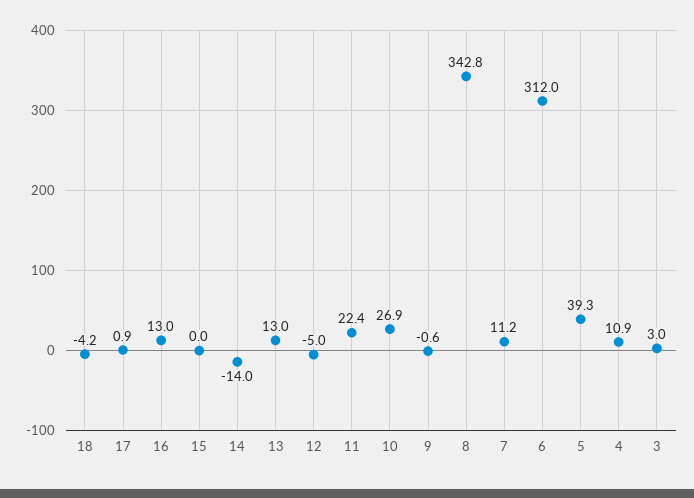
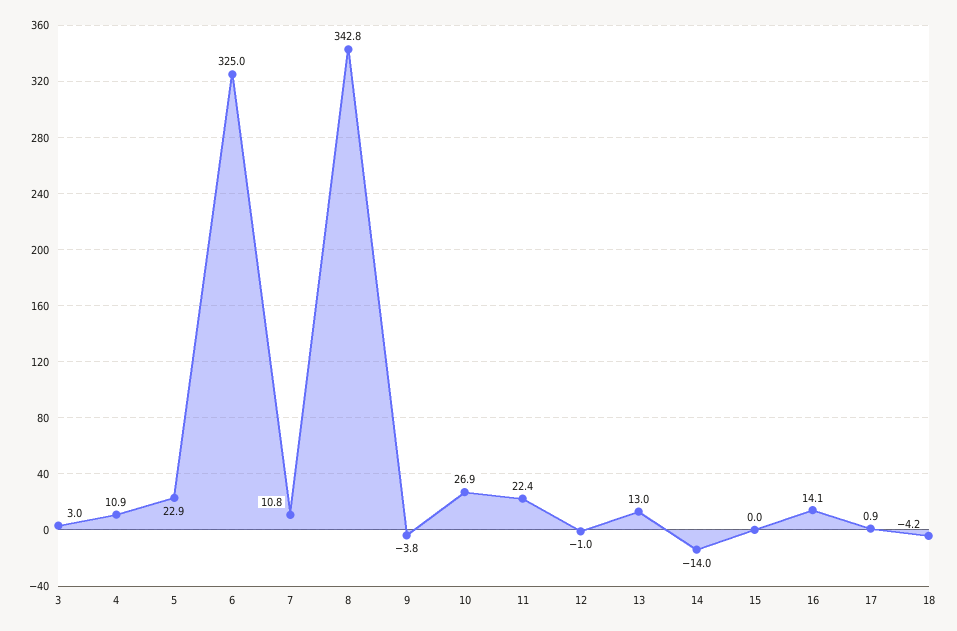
  {
    "18": -4.2,
    "17": 0.9,
-   "16": 13,
+   "16": 14.1,
    "15": 0,
    "14": -14,
    "13": 13,
-   "12": -5,
+   "12": -1,
    "11": 22.4,
    "10": 26.9,
-   "9": -0.6,
+   "9": -3.8,
    "8": 342.8,
-   "7": 11.2,
+   "7": 10.8,
-   "6": 312,
+   "6": 325,
-   "5": 39.3,
+   "5": 22.9,
    "4": 10.9,
    "3": 3
  }

